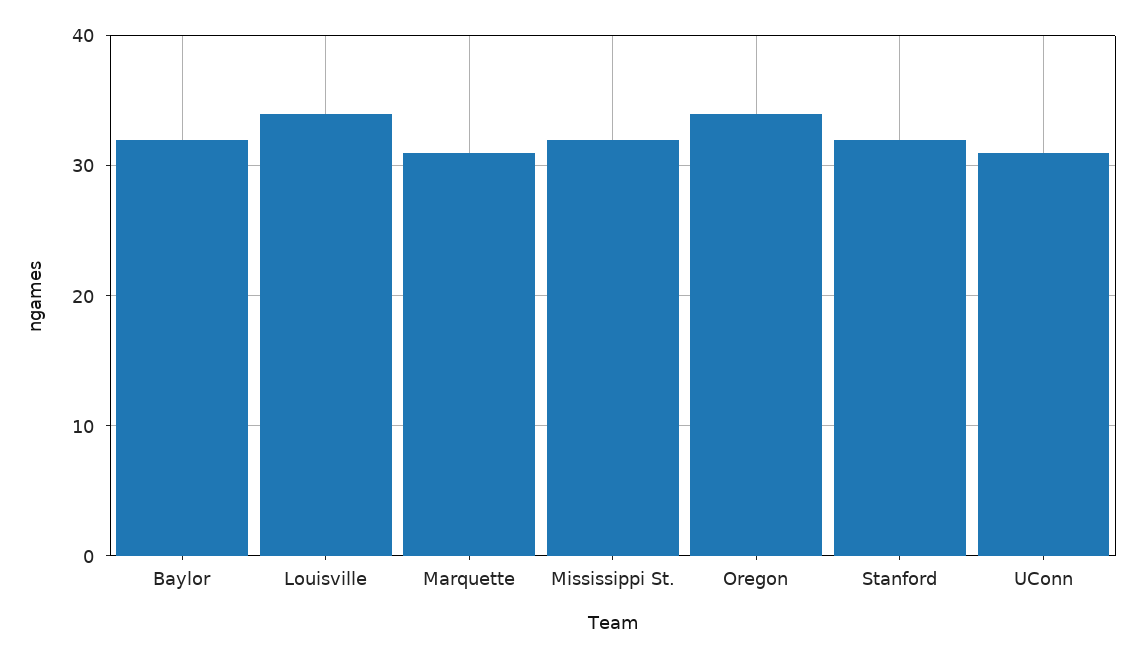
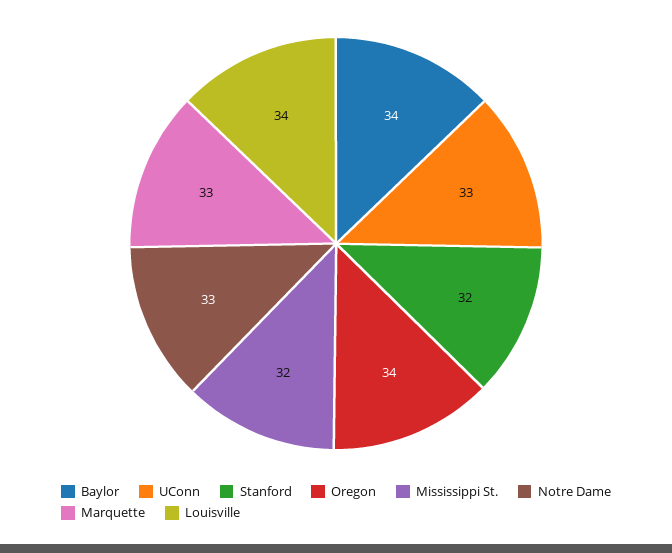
  {
-   "Baylor": 32,
+   "Baylor": 34,
    "Louisville": 34,
-   "Marquette": 31,
+   "Marquette": 33,
    "Mississippi St.": 32,
    "Oregon": 34,
    "Stanford": 32,
-   "UConn": 31
+   "UConn": 33,
+   "Notre Dame": 33
  }

